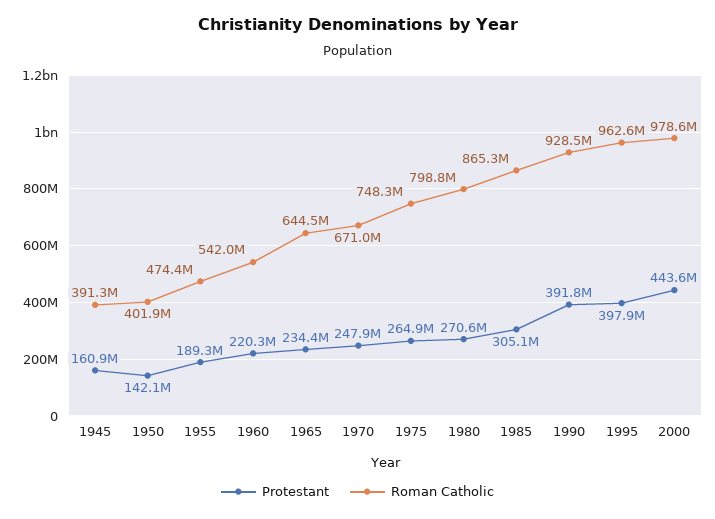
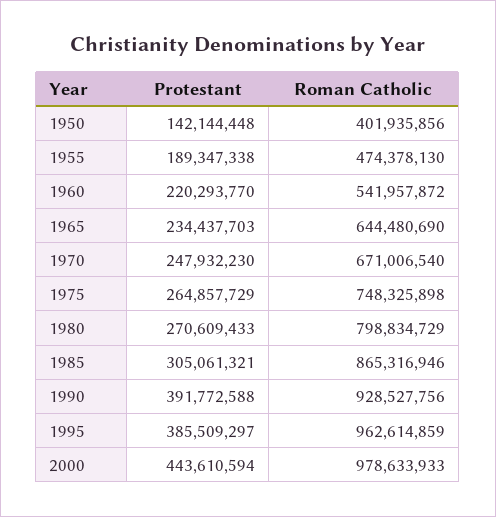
  {
    "Protestant": {
-     "1945": 160900000,
      "1950": 142144448,
      "1955": 189347338,
      "1960": 220293770,
      "1965": 234437703,
      "1970": 247932230,
      "1975": 264857729,
      "1980": 270609433,
      "1985": 305061321,
      "1990": 391772588,
-     "1995": 397900000,
+     "1995": 385509297,
      "2000": 443610594
    },
    "Roman Catholic": {
-     "1945": 391300000,
      "1950": 401935856,
      "1955": 474378130,
      "1960": 541957872,
      "1965": 644480690,
      "1970": 671006540,
      "1975": 748325898,
      "1980": 798834729,
      "1985": 865316946,
      "1990": 928527756,
      "1995": 962614859,
      "2000": 978633933
    }
  }

